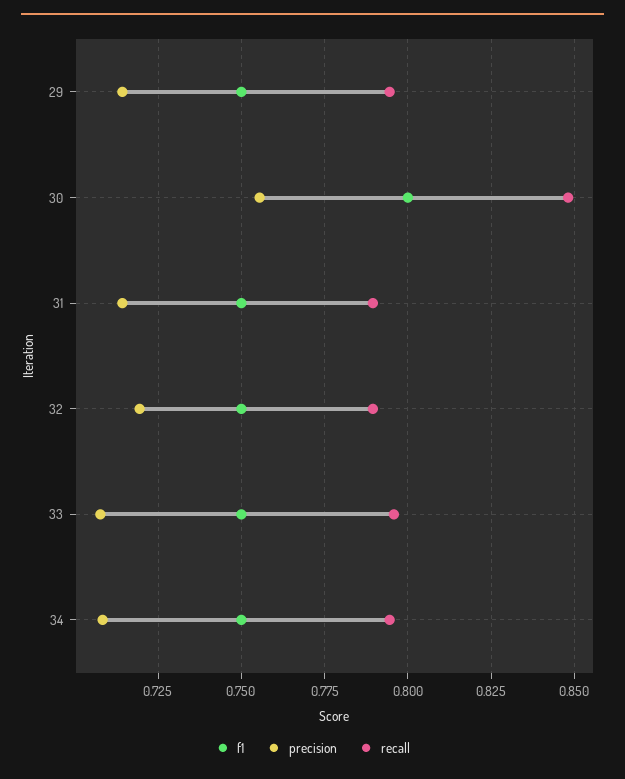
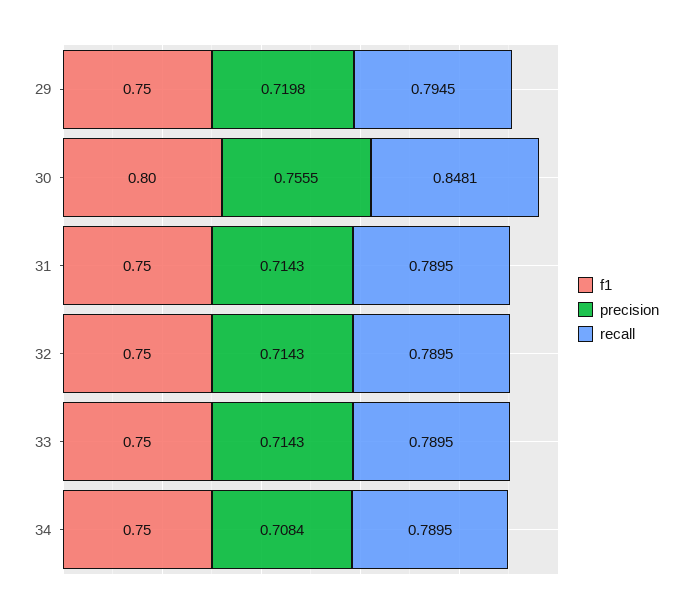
  {
    "f1": {
      "29": 0.75,
      "30": 0.8,
      "31": 0.75,
      "32": 0.75,
      "33": 0.75,
      "34": 0.75
    },
    "precision": {
-     "29": 0.715,
+     "29": 0.7198,
      "30": 0.7555,
      "31": 0.7143,
-     "32": 0.72,
+     "32": 0.7143,
-     "33": 0.7075,
+     "33": 0.7143,
      "34": 0.7084
    },
    "recall": {
      "29": 0.7945,
      "30": 0.8481,
      "31": 0.7895,
      "32": 0.7895,
-     "33": 0.795,
+     "33": 0.7895,
-     "34": 0.795
+     "34": 0.7895
    }
  }

